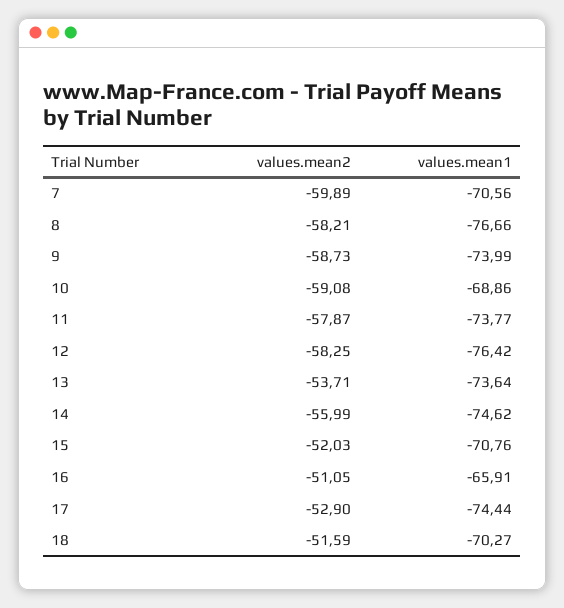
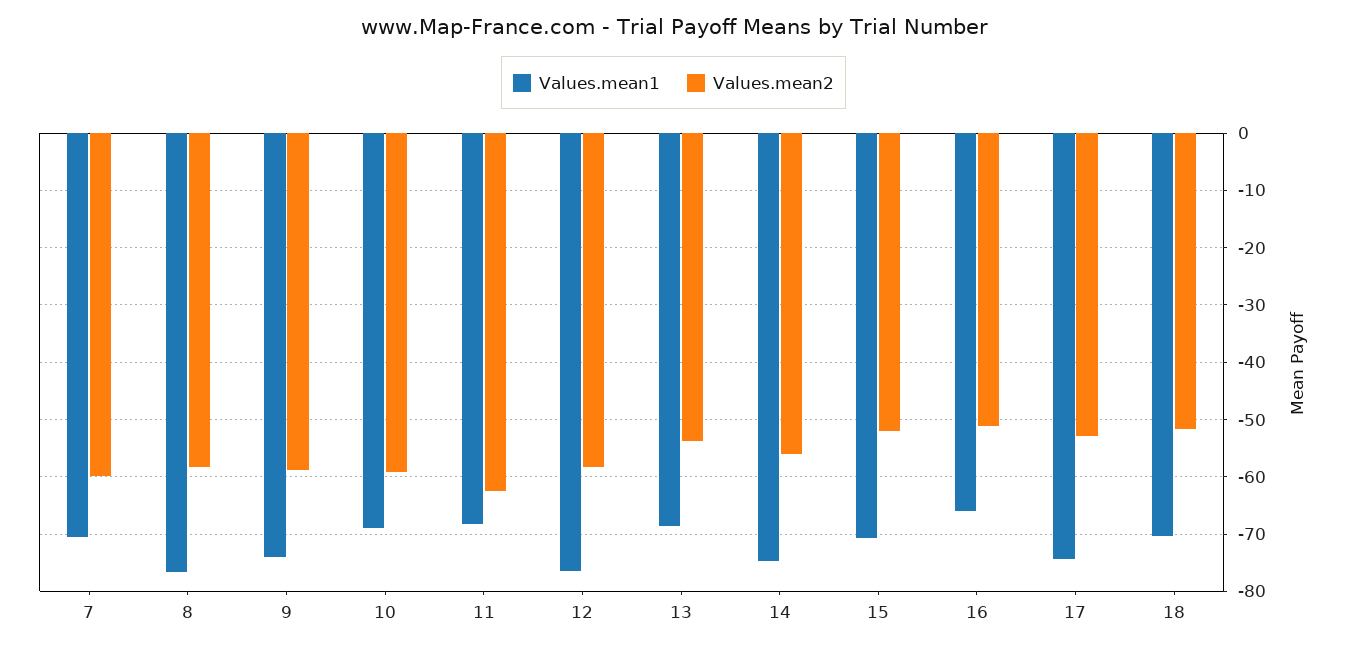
  {
    "values.mean2": {
      "7": -59.89,
      "8": -58.21,
      "9": -58.73,
      "10": -59.08,
-     "11": -57.87,
+     "11": -62,
      "12": -58.25,
      "13": -53.71,
      "14": -55.99,
      "15": -52.03,
      "16": -51.05,
      "17": -52.9,
      "18": -51.59
    },
    "values.mean1": {
      "7": -70.56,
      "8": -76.66,
      "9": -73.99,
      "10": -68.86,
-     "11": -73.77,
+     "11": -68,
      "12": -76.42,
-     "13": -73.64,
+     "13": -68,
      "14": -74.62,
      "15": -70.76,
      "16": -65.91,
      "17": -74.44,
      "18": -70.27
    }
  }

